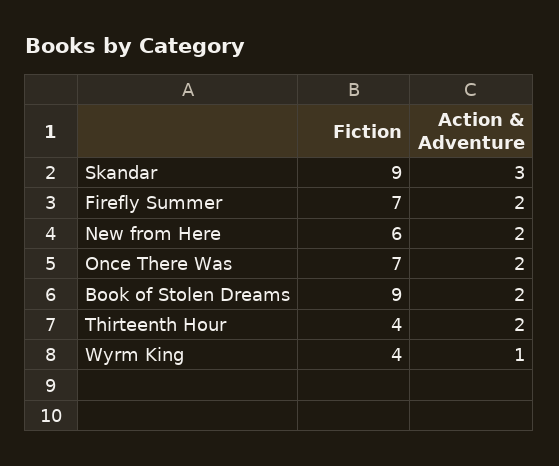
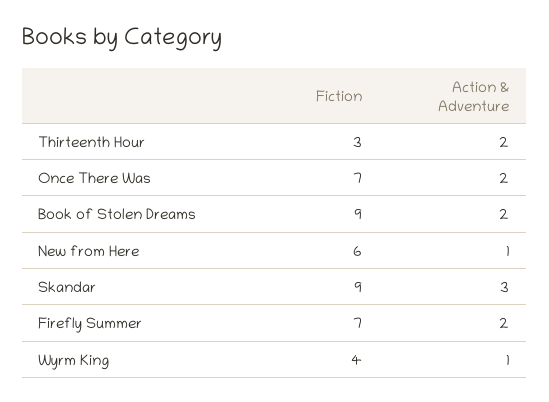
  {
    "Fiction": {
      "Skandar": 9,
      "Firefly Summer": 7,
      "New from Here": 6,
      "Once There Was": 7,
      "Book of Stolen Dreams": 9,
-     "Thirteenth Hour": 4,
+     "Thirteenth Hour": 3,
      "Wyrm King": 4
    },
    "Action & Adventure": {
      "Skandar": 3,
      "Firefly Summer": 2,
-     "New from Here": 2,
+     "New from Here": 1,
      "Once There Was": 2,
      "Book of Stolen Dreams": 2,
      "Thirteenth Hour": 2,
      "Wyrm King": 1
    }
  }

